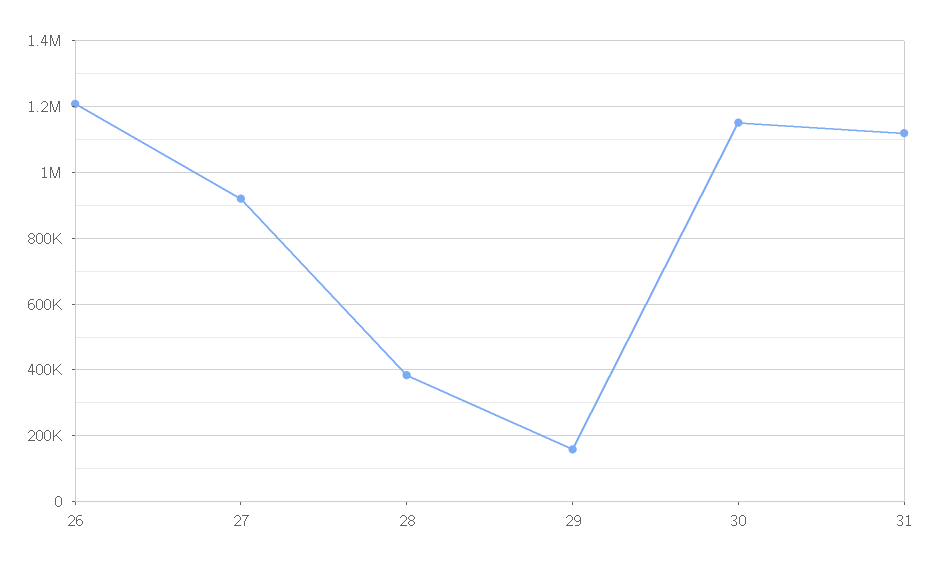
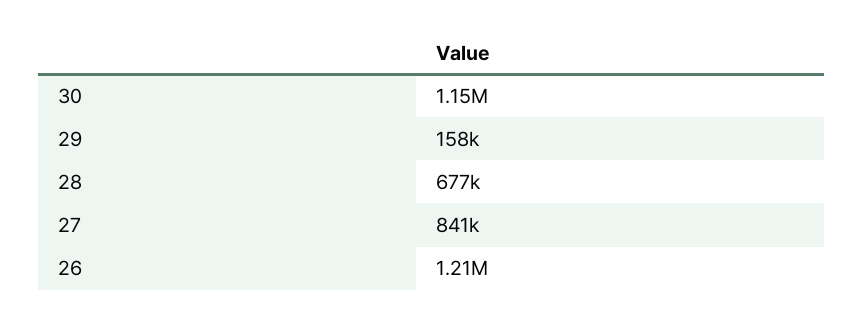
  {
    "26": 1210000,
-   "27": 920000,
+   "27": 841000,
-   "28": 380000,
+   "28": 677000,
    "29": 158000,
-   "30": 1150000,
+   "30": 1150000
-   "31": 1120000
  }

